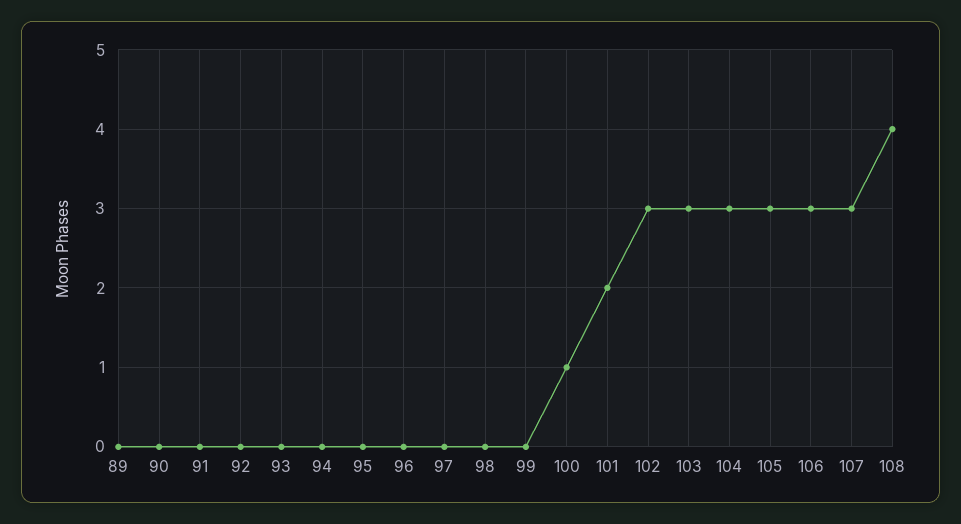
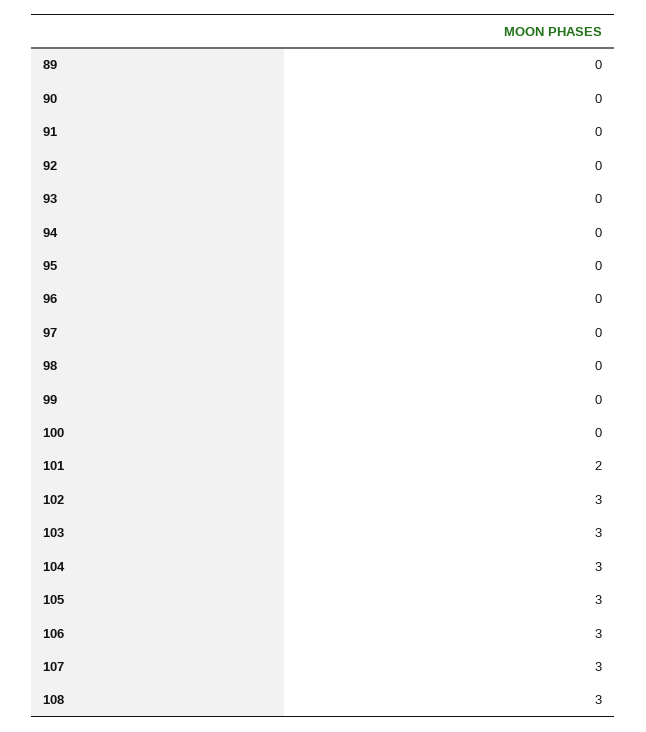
  {
    "89": 0,
    "90": 0,
    "91": 0,
    "92": 0,
    "93": 0,
    "94": 0,
    "95": 0,
    "96": 0,
    "97": 0,
    "98": 0,
    "99": 0,
-   "100": 1,
+   "100": 0,
    "101": 2,
    "102": 3,
    "103": 3,
    "104": 3,
    "105": 3,
    "106": 3,
    "107": 3,
-   "108": 4
+   "108": 3
  }

